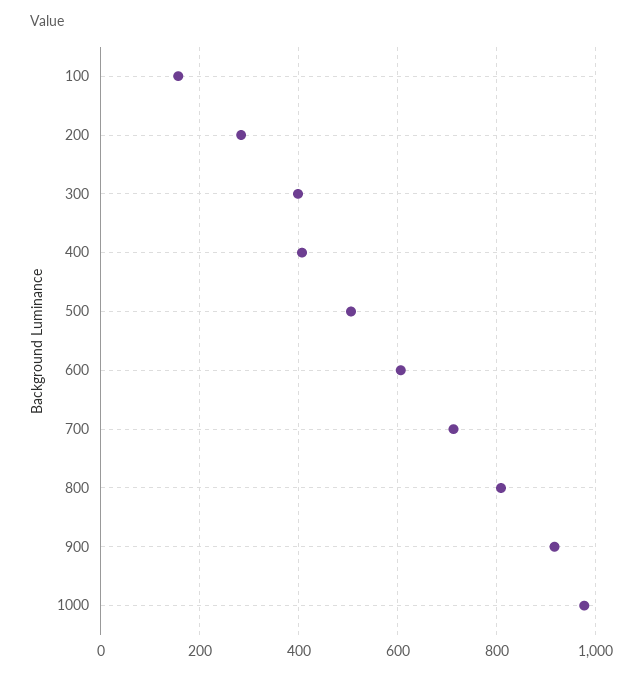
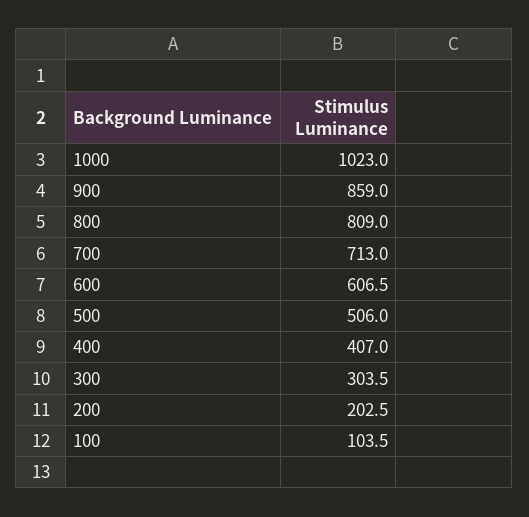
  {
-   "100": 160,
+   "100": 103.5,
-   "200": 280,
+   "200": 202.5,
-   "300": 400,
+   "300": 303.5,
    "400": 407,
    "500": 506,
    "600": 606.5,
    "700": 713,
    "800": 809,
-   "900": 920,
+   "900": 859,
-   "1000": 980
+   "1000": 1023
  }

